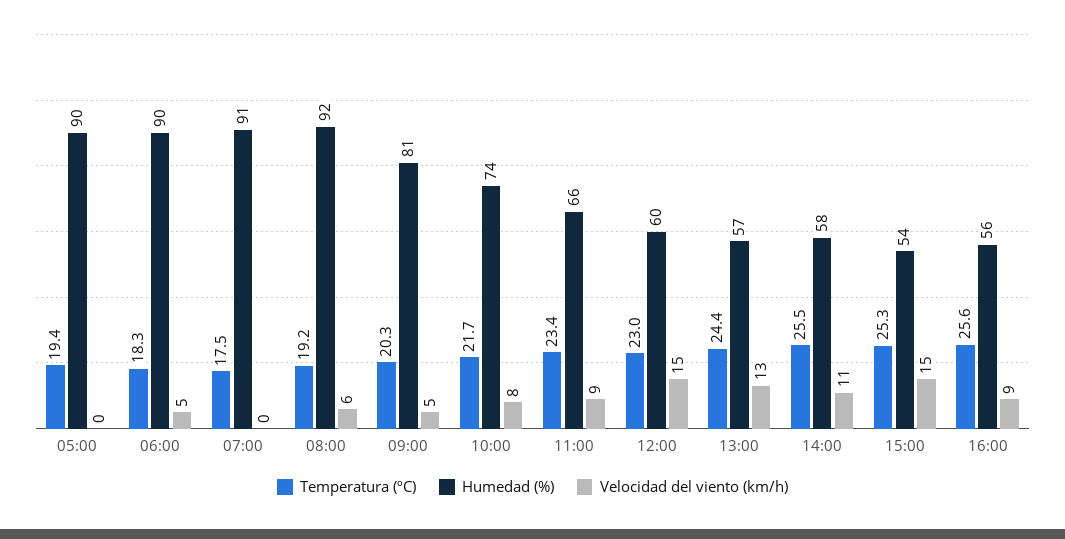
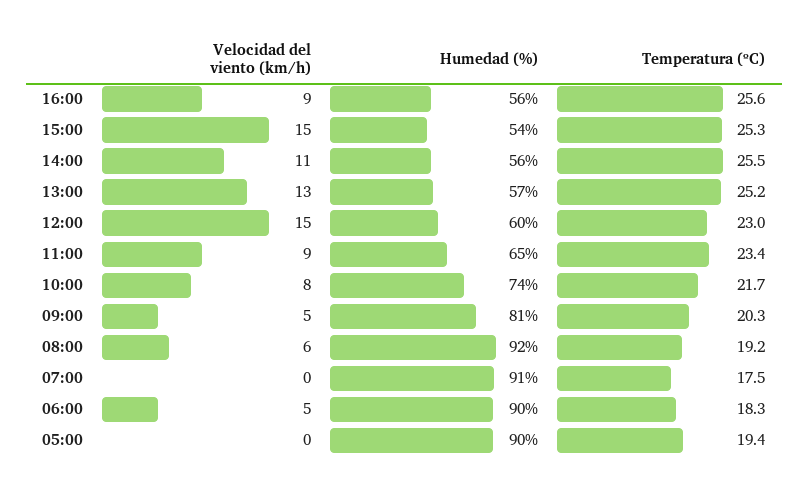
  {
    "Temperatura (ºC)": {
      "05:00": 19.4,
      "06:00": 18.3,
      "07:00": 17.5,
      "08:00": 19.2,
      "09:00": 20.3,
      "10:00": 21.7,
      "11:00": 23.4,
      "12:00": 23,
-     "13:00": 24.4,
+     "13:00": 25.2,
      "14:00": 25.5,
      "15:00": 25.3,
      "16:00": 25.6
    },
    "Humedad (%)": {
      "05:00": 90,
      "06:00": 90,
      "07:00": 91,
      "08:00": 92,
      "09:00": 81,
      "10:00": 74,
-     "11:00": 66,
+     "11:00": 65,
      "12:00": 60,
      "13:00": 57,
-     "14:00": 58,
+     "14:00": 56,
      "15:00": 54,
      "16:00": 56
    },
    "Velocidad del viento (km/h)": {
      "05:00": 0,
      "06:00": 5,
      "07:00": 0,
      "08:00": 6,
      "09:00": 5,
      "10:00": 8,
      "11:00": 9,
      "12:00": 15,
      "13:00": 13,
      "14:00": 11,
      "15:00": 15,
      "16:00": 9
    }
  }

